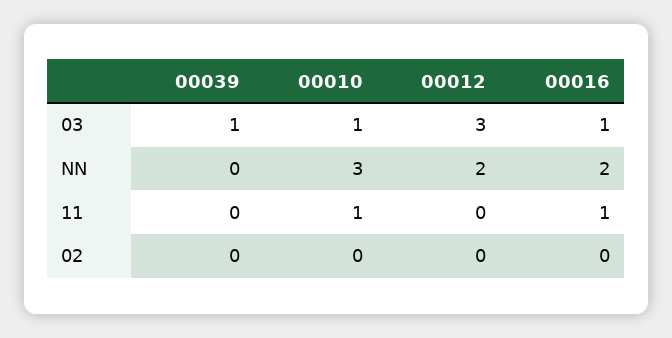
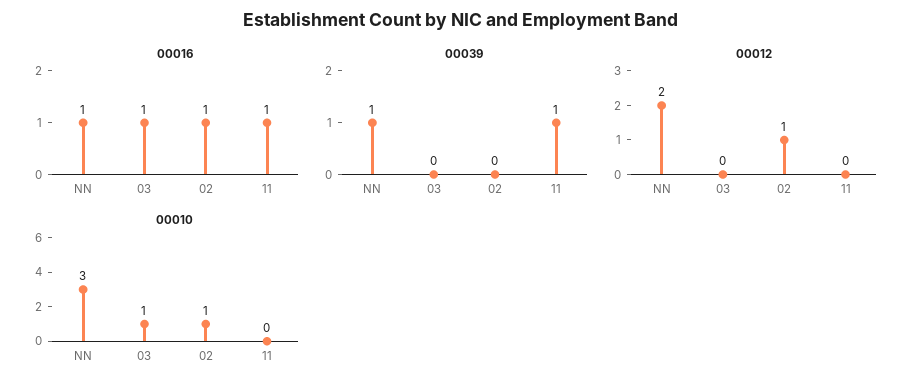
  {
    "00039": {
-     "03": 1,
+     "03": 0,
-     "NN": 0,
+     "NN": 1,
-     "11": 0,
+     "11": 1,
      "02": 0
    },
    "00010": {
      "03": 1,
      "NN": 3,
-     "11": 1,
+     "11": 0,
-     "02": 0
+     "02": 1
    },
    "00012": {
-     "03": 3,
+     "03": 0,
      "NN": 2,
      "11": 0,
-     "02": 0
+     "02": 1
    },
    "00016": {
      "03": 1,
-     "NN": 2,
+     "NN": 1,
      "11": 1,
-     "02": 0
+     "02": 1
    }
  }

